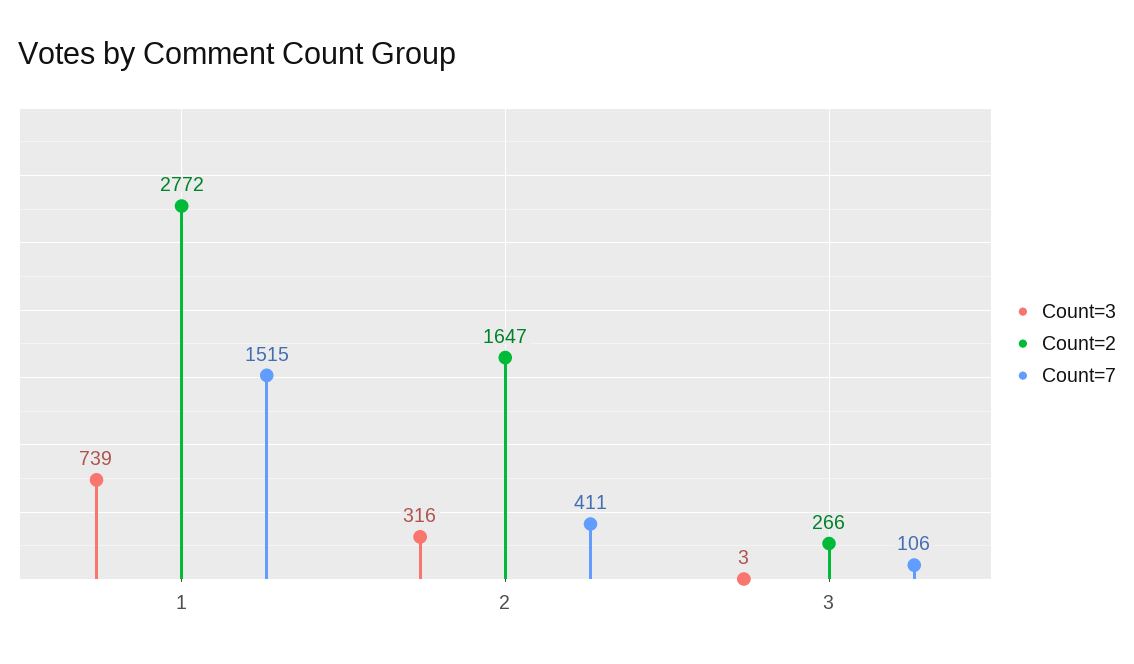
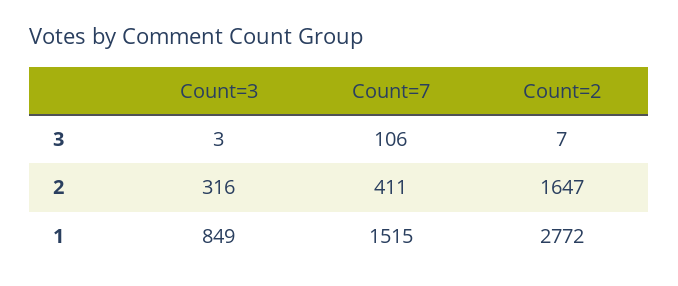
  {
    "Count=3": {
-     "1": 739,
+     "1": 849,
      "2": 316,
      "3": 3
    },
    "Count=2": {
      "1": 2772,
      "2": 1647,
-     "3": 266
+     "3": 7
    },
    "Count=7": {
      "1": 1515,
      "2": 411,
      "3": 106
    }
  }

